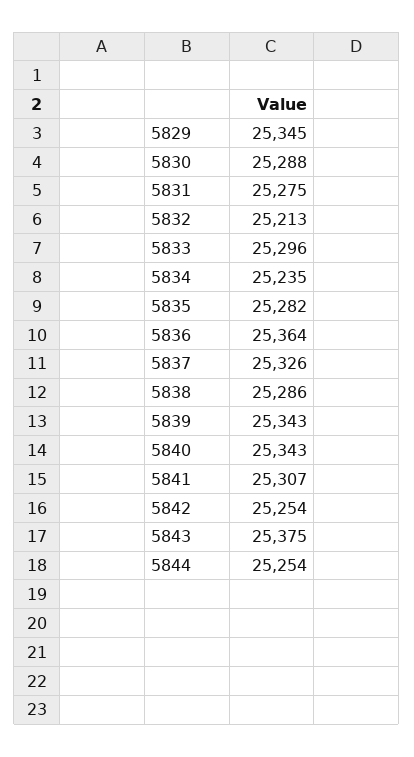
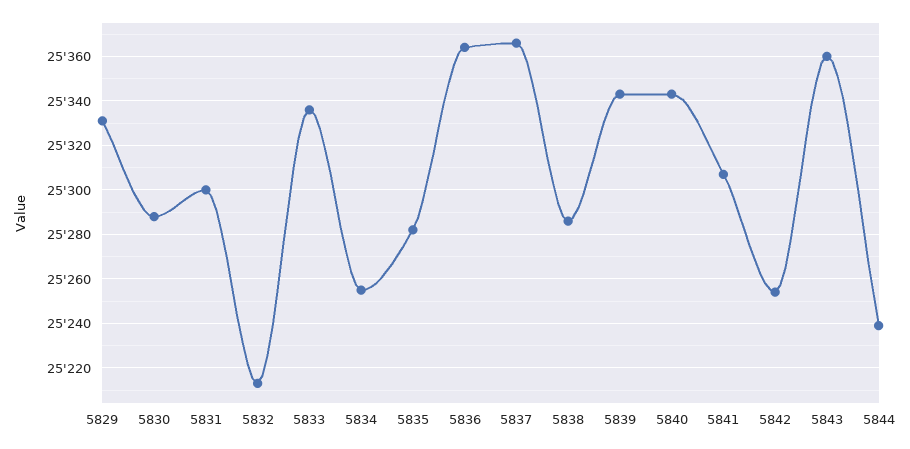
  {
-   "5829": 25345,
+   "5829": 25330,
    "5830": 25288,
-   "5831": 25275,
+   "5831": 25300,
    "5832": 25213,
-   "5833": 25296,
+   "5833": 25335,
-   "5834": 25235,
+   "5834": 25255,
    "5835": 25282,
    "5836": 25364,
-   "5837": 25326,
+   "5837": 25365,
    "5838": 25286,
    "5839": 25343,
    "5840": 25343,
    "5841": 25307,
    "5842": 25254,
-   "5843": 25375,
+   "5843": 25360,
-   "5844": 25254
+   "5844": 25240
  }

